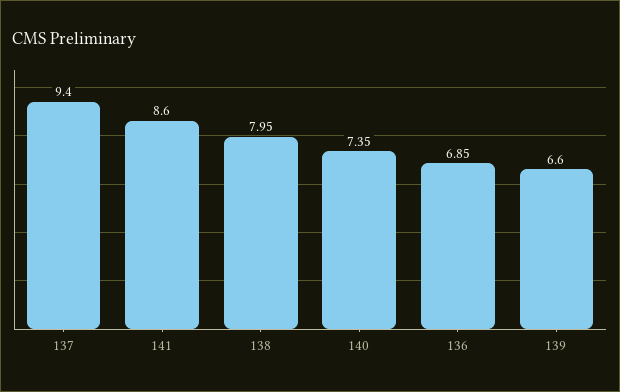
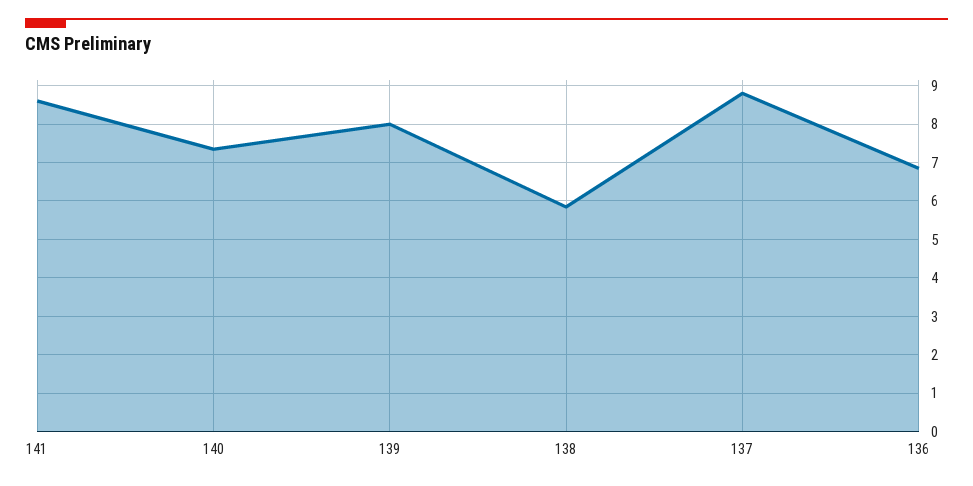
  {
-   "137": 9.4,
+   "137": 8.8,
    "141": 8.6,
-   "138": 7.95,
+   "138": 5.8,
    "140": 7.35,
    "136": 6.85,
-   "139": 6.6
+   "139": 8
  }

